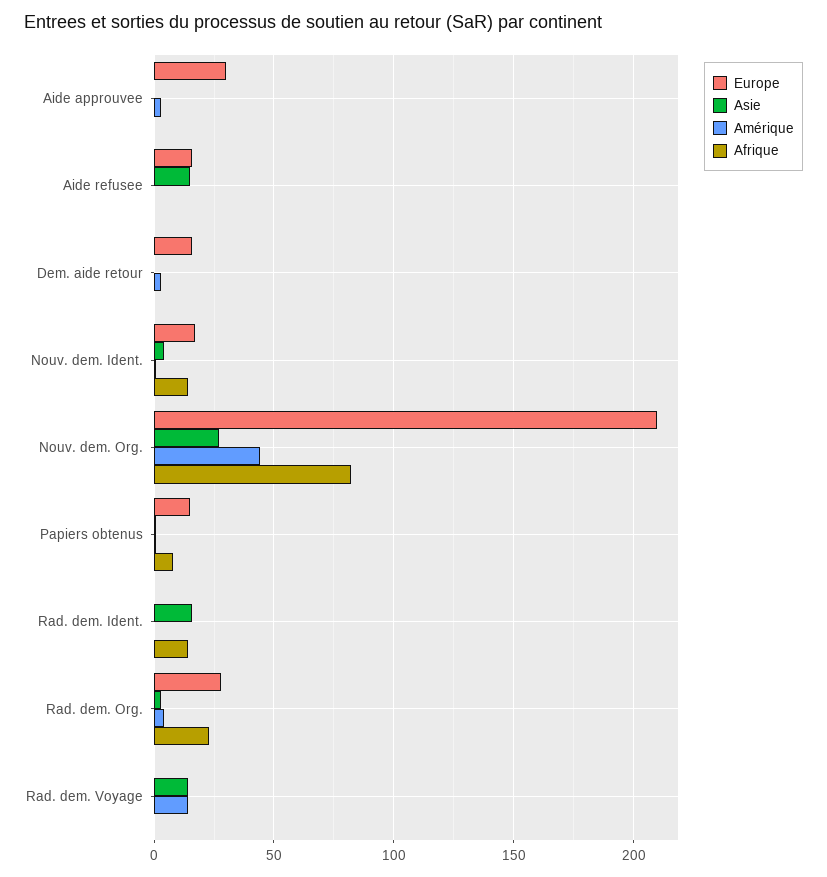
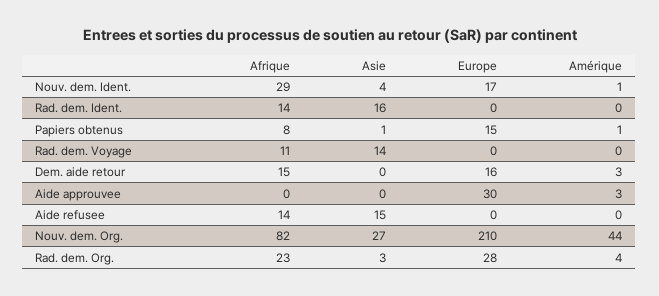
  {
    "Europe": {
      "Aide approuvee": 30,
-     "Aide refusee": 15,
+     "Aide refusee": 0,
      "Dem. aide retour": 16,
      "Nouv. dem. Ident.": 17,
      "Nouv. dem. Org.": 210,
      "Papiers obtenus": 15,
      "Rad. dem. Ident.": 0,
      "Rad. dem. Org.": 28,
      "Rad. dem. Voyage": 0
    },
    "Asie": {
      "Aide approuvee": 0,
      "Aide refusee": 15,
      "Dem. aide retour": 0,
      "Nouv. dem. Ident.": 4,
      "Nouv. dem. Org.": 27,
      "Papiers obtenus": 1,
      "Rad. dem. Ident.": 16,
      "Rad. dem. Org.": 3,
      "Rad. dem. Voyage": 14
    },
    "Amérique": {
      "Aide approuvee": 3,
      "Aide refusee": 0,
      "Dem. aide retour": 3,
      "Nouv. dem. Ident.": 1,
      "Nouv. dem. Org.": 44,
      "Papiers obtenus": 1,
      "Rad. dem. Ident.": 0,
      "Rad. dem. Org.": 4,
-     "Rad. dem. Voyage": 15
+     "Rad. dem. Voyage": 0
    },
    "Afrique": {
      "Aide approuvee": 0,
-     "Aide refusee": 0,
+     "Aide refusee": 14,
-     "Dem. aide retour": 0,
+     "Dem. aide retour": 15,
-     "Nouv. dem. Ident.": 15,
+     "Nouv. dem. Ident.": 29,
      "Nouv. dem. Org.": 82,
      "Papiers obtenus": 8,
      "Rad. dem. Ident.": 14,
      "Rad. dem. Org.": 23,
-     "Rad. dem. Voyage": 0
+     "Rad. dem. Voyage": 11
    }
  }

